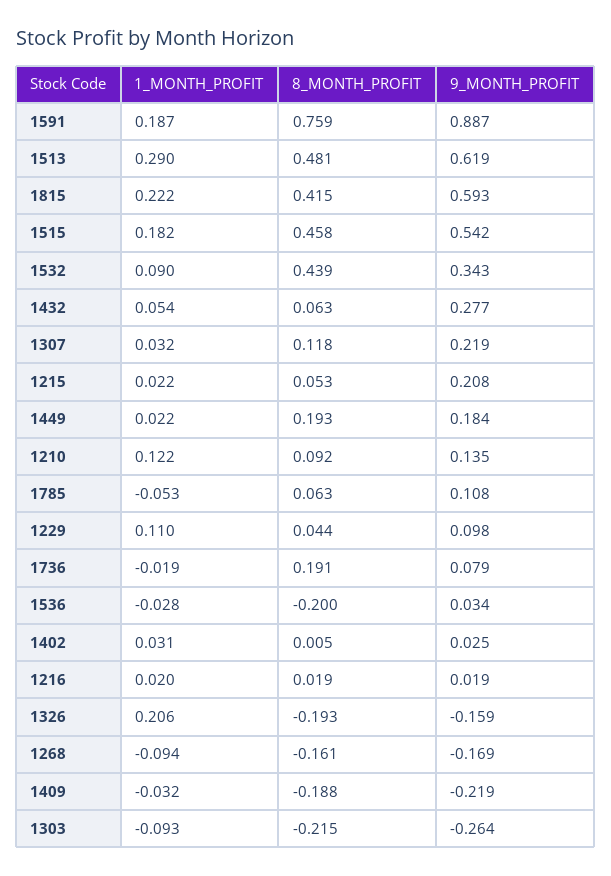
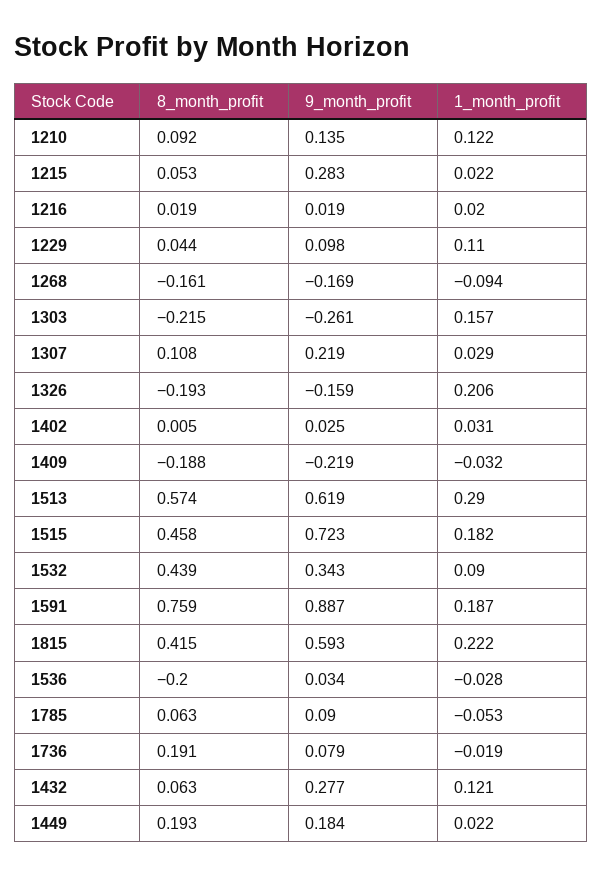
  {
    "1_MONTH_PROFIT": {
      "1591": 0.187,
      "1513": 0.29,
      "1815": 0.222,
      "1515": 0.182,
      "1532": 0.09,
-     "1432": 0.054,
+     "1432": 0.121,
-     "1307": 0.032,
+     "1307": 0.029,
      "1215": 0.022,
      "1449": 0.022,
      "1210": 0.122,
      "1785": -0.053,
      "1229": 0.11,
      "1736": -0.019,
      "1536": -0.028,
      "1402": 0.031,
      "1216": 0.02,
      "1326": 0.206,
      "1268": -0.094,
      "1409": -0.032,
-     "1303": -0.093
+     "1303": 0.157
    },
    "8_MONTH_PROFIT": {
      "1591": 0.759,
-     "1513": 0.481,
+     "1513": 0.574,
      "1815": 0.415,
      "1515": 0.458,
      "1532": 0.439,
      "1432": 0.063,
-     "1307": 0.118,
+     "1307": 0.108,
      "1215": 0.053,
      "1449": 0.193,
      "1210": 0.092,
      "1785": 0.063,
      "1229": 0.044,
      "1736": 0.191,
      "1536": -0.2,
      "1402": 0.005,
      "1216": 0.019,
      "1326": -0.193,
      "1268": -0.161,
      "1409": -0.188,
      "1303": -0.215
    },
    "9_MONTH_PROFIT": {
      "1591": 0.887,
      "1513": 0.619,
      "1815": 0.593,
-     "1515": 0.542,
+     "1515": 0.723,
      "1532": 0.343,
      "1432": 0.277,
      "1307": 0.219,
-     "1215": 0.208,
+     "1215": 0.283,
      "1449": 0.184,
      "1210": 0.135,
-     "1785": 0.108,
+     "1785": 0.09,
      "1229": 0.098,
      "1736": 0.079,
      "1536": 0.034,
      "1402": 0.025,
      "1216": 0.019,
      "1326": -0.159,
      "1268": -0.169,
      "1409": -0.219,
-     "1303": -0.264
+     "1303": -0.261
    }
  }

